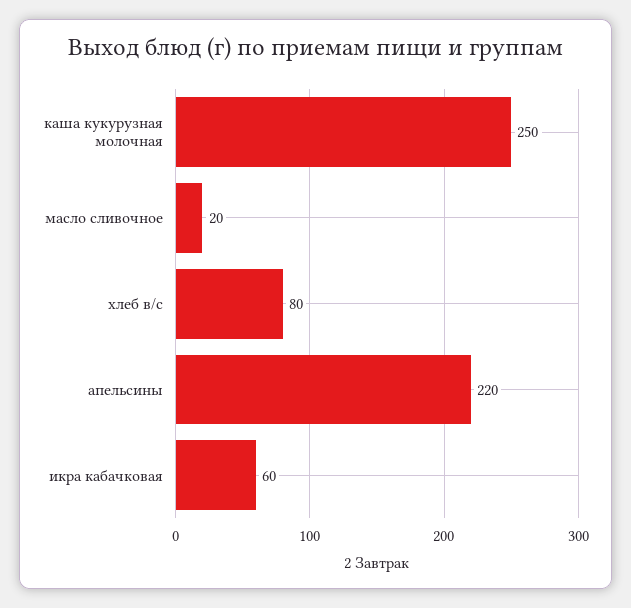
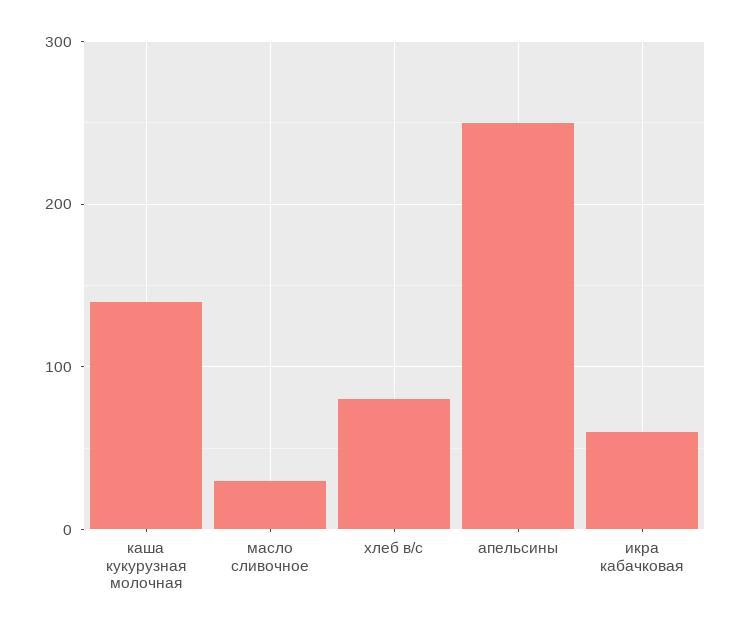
  {
-   "каша кукурузная молочная": 250,
+   "каша кукурузная молочная": 140,
-   "масло сливочное": 20,
+   "масло сливочное": 30,
    "хлеб в/с": 80,
-   "апельсины": 220,
+   "апельсины": 250,
    "икра кабачковая": 60
  }

